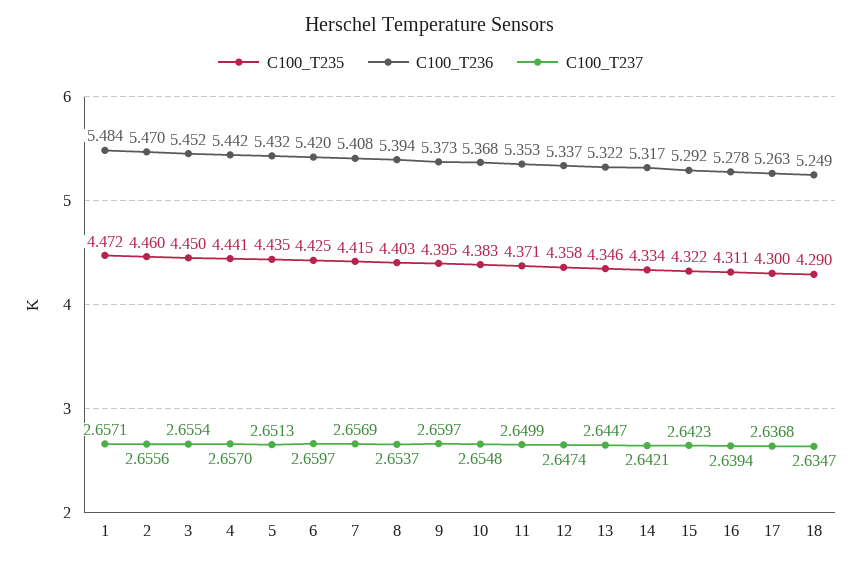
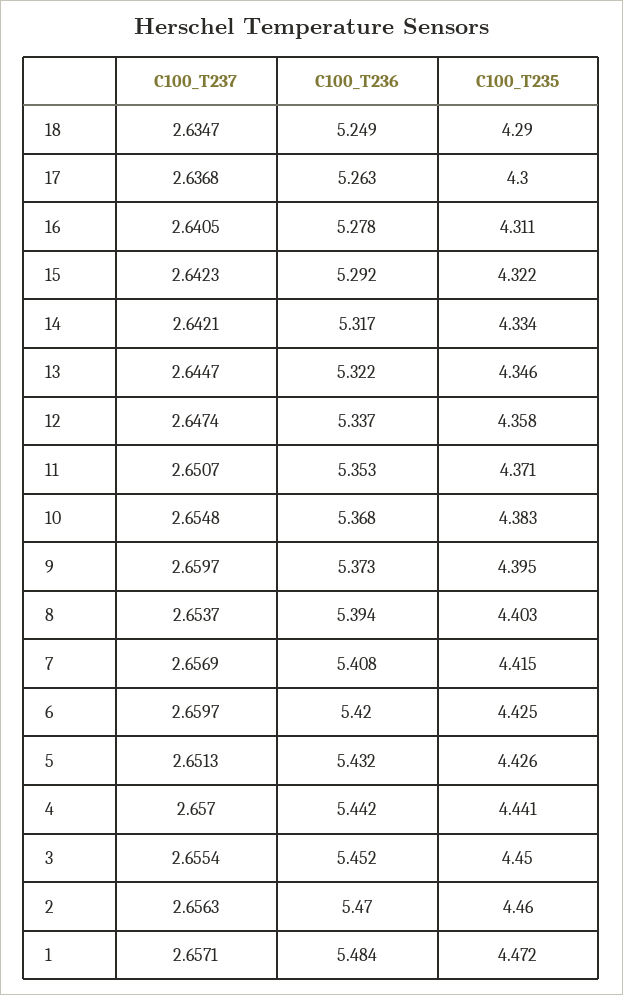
  {
    "C100_T235": {
      "1": 4.472,
      "2": 4.46,
      "3": 4.45,
      "4": 4.441,
-     "5": 4.435,
+     "5": 4.426,
      "6": 4.425,
      "7": 4.415,
      "8": 4.403,
      "9": 4.395,
      "10": 4.383,
      "11": 4.371,
      "12": 4.358,
      "13": 4.346,
      "14": 4.334,
      "15": 4.322,
      "16": 4.311,
      "17": 4.3,
      "18": 4.29
    },
    "C100_T236": {
      "1": 5.484,
      "2": 5.47,
      "3": 5.452,
      "4": 5.442,
      "5": 5.432,
      "6": 5.42,
      "7": 5.408,
      "8": 5.394,
      "9": 5.373,
      "10": 5.368,
      "11": 5.353,
      "12": 5.337,
      "13": 5.322,
      "14": 5.317,
      "15": 5.292,
      "16": 5.278,
      "17": 5.263,
      "18": 5.249
    },
    "C100_T237": {
      "1": 2.6571,
-     "2": 2.6556,
+     "2": 2.6563,
      "3": 2.6554,
      "4": 2.657,
      "5": 2.6513,
      "6": 2.6597,
      "7": 2.6569,
      "8": 2.6537,
      "9": 2.6597,
      "10": 2.6548,
-     "11": 2.6499,
+     "11": 2.6507,
      "12": 2.6474,
      "13": 2.6447,
      "14": 2.6421,
      "15": 2.6423,
-     "16": 2.6394,
+     "16": 2.6405,
      "17": 2.6368,
      "18": 2.6347
    }
  }

